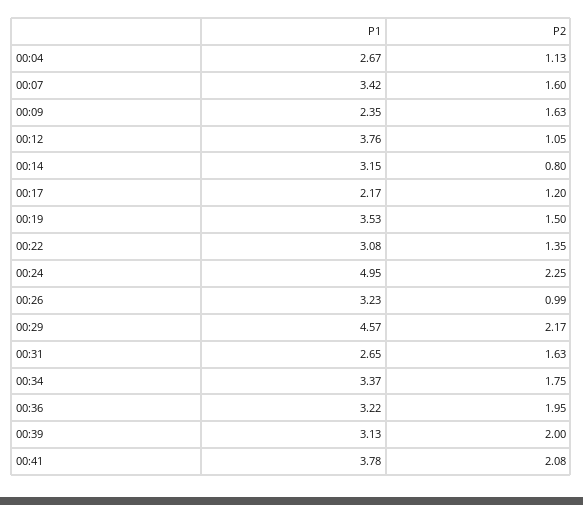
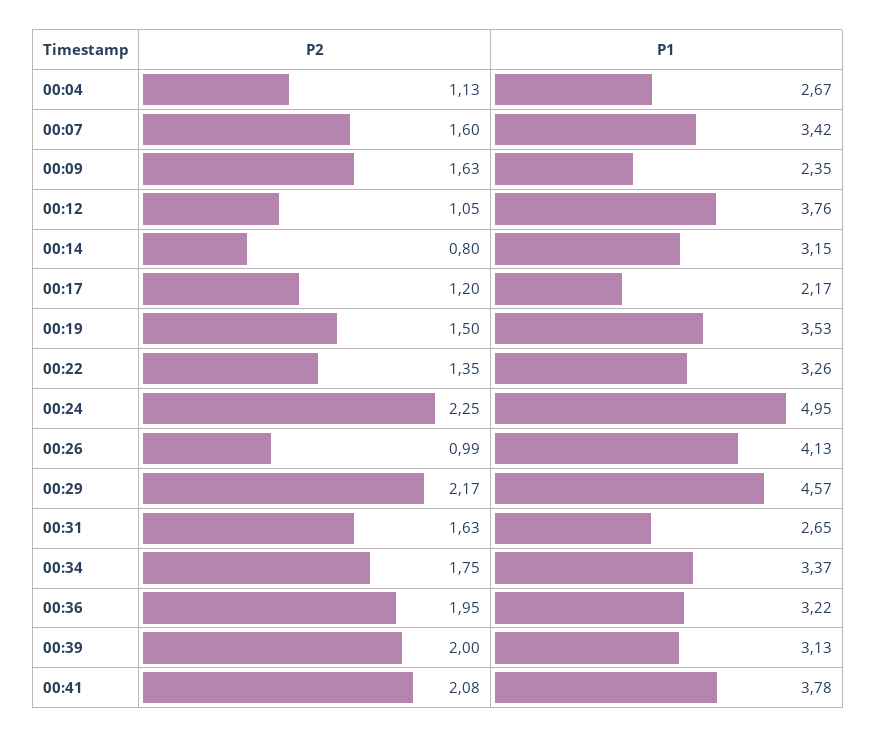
  {
    "P1": {
      "00:04": 2.67,
      "00:07": 3.42,
      "00:09": 2.35,
      "00:12": 3.76,
      "00:14": 3.15,
      "00:17": 2.17,
      "00:19": 3.53,
-     "00:22": 3.08,
+     "00:22": 3.26,
      "00:24": 4.95,
-     "00:26": 3.23,
+     "00:26": 4.13,
      "00:29": 4.57,
      "00:31": 2.65,
      "00:34": 3.37,
      "00:36": 3.22,
      "00:39": 3.13,
      "00:41": 3.78
    },
    "P2": {
      "00:04": 1.13,
      "00:07": 1.6,
      "00:09": 1.63,
      "00:12": 1.05,
      "00:14": 0.8,
      "00:17": 1.2,
      "00:19": 1.5,
      "00:22": 1.35,
      "00:24": 2.25,
      "00:26": 0.99,
      "00:29": 2.17,
      "00:31": 1.63,
      "00:34": 1.75,
      "00:36": 1.95,
      "00:39": 2,
      "00:41": 2.08
    }
  }

